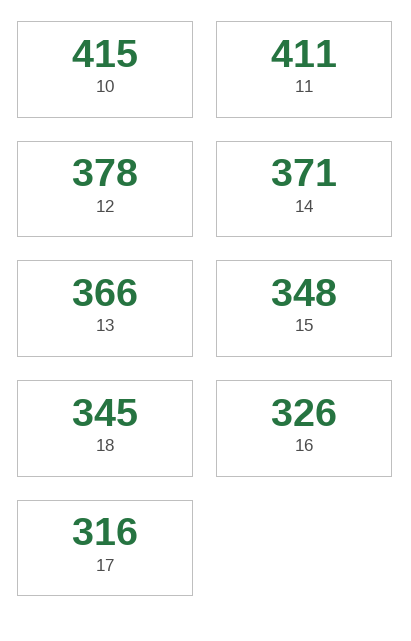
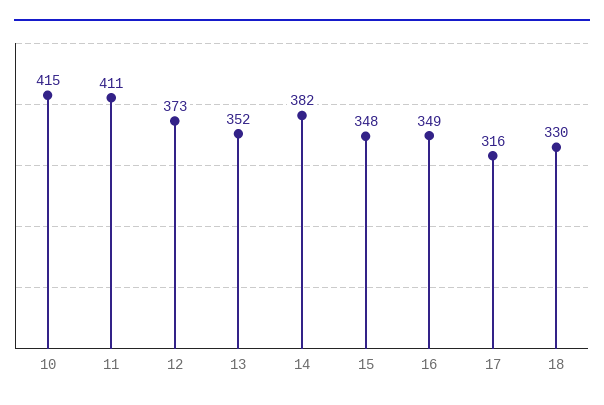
  {
    "10": 415,
    "11": 411,
-   "12": 378,
+   "12": 373,
-   "14": 371,
+   "14": 382,
-   "13": 366,
+   "13": 352,
    "15": 348,
-   "18": 345,
+   "18": 330,
-   "16": 326,
+   "16": 349,
    "17": 316
  }

